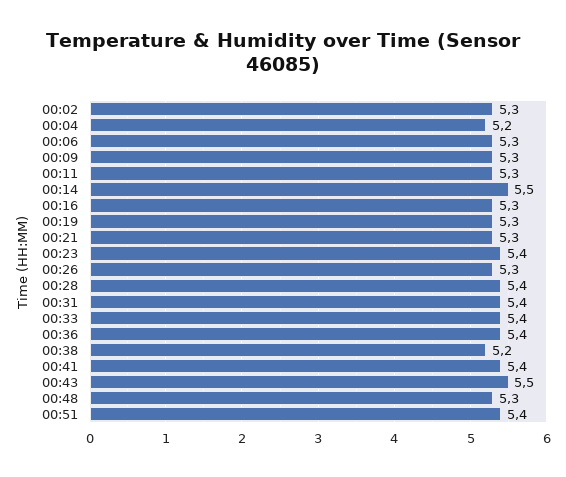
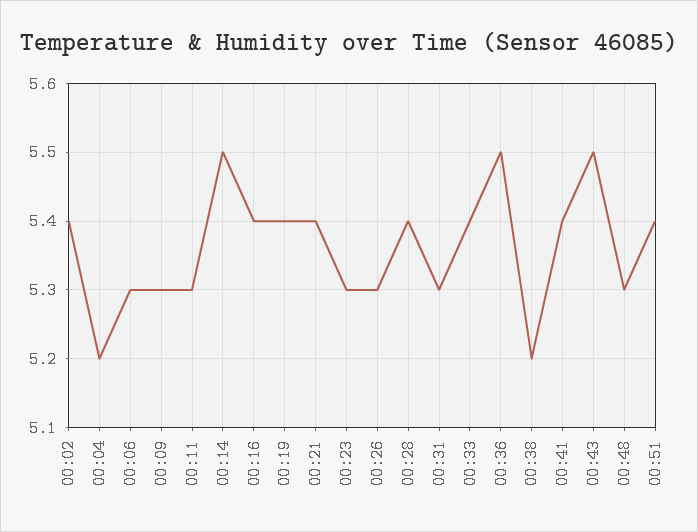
  {
-   "00:02": 5.3,
+   "00:02": 5.4,
    "00:04": 5.2,
    "00:06": 5.3,
    "00:09": 5.3,
    "00:11": 5.3,
    "00:14": 5.5,
-   "00:16": 5.3,
+   "00:16": 5.4,
-   "00:19": 5.3,
+   "00:19": 5.4,
-   "00:21": 5.3,
+   "00:21": 5.4,
-   "00:23": 5.4,
+   "00:23": 5.3,
    "00:26": 5.3,
    "00:28": 5.4,
-   "00:31": 5.4,
+   "00:31": 5.3,
    "00:33": 5.4,
-   "00:36": 5.4,
+   "00:36": 5.5,
    "00:38": 5.2,
    "00:41": 5.4,
    "00:43": 5.5,
    "00:48": 5.3,
    "00:51": 5.4
  }

